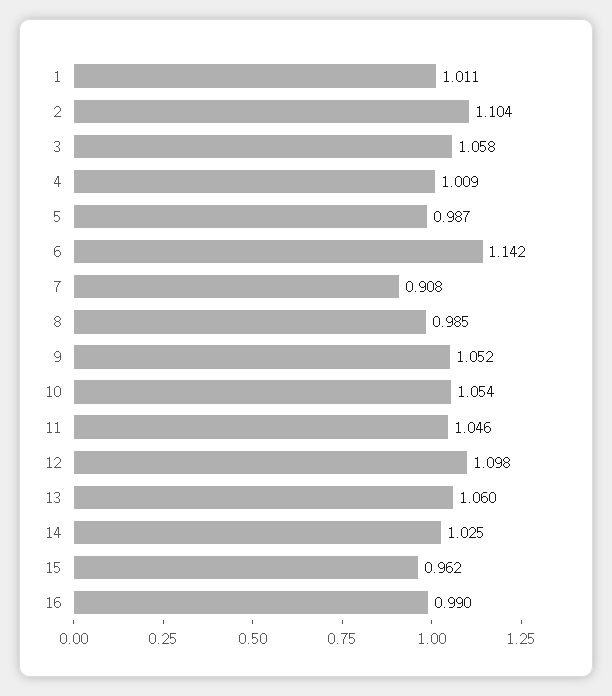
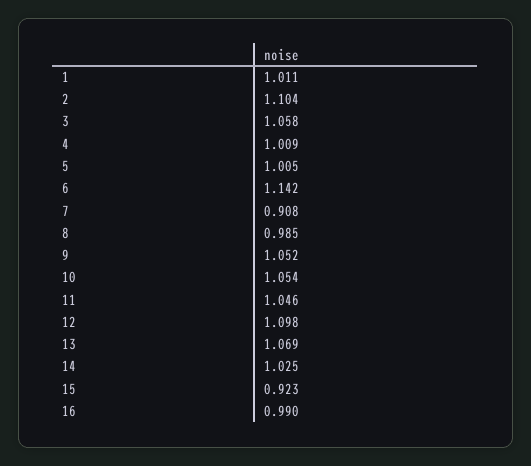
  {
    "1": 1.011,
    "2": 1.104,
    "3": 1.058,
    "4": 1.009,
-   "5": 0.987,
+   "5": 1.005,
    "6": 1.142,
    "7": 0.908,
    "8": 0.985,
    "9": 1.052,
    "10": 1.054,
    "11": 1.046,
    "12": 1.098,
-   "13": 1.06,
+   "13": 1.069,
    "14": 1.025,
-   "15": 0.962,
+   "15": 0.923,
    "16": 0.99
  }

